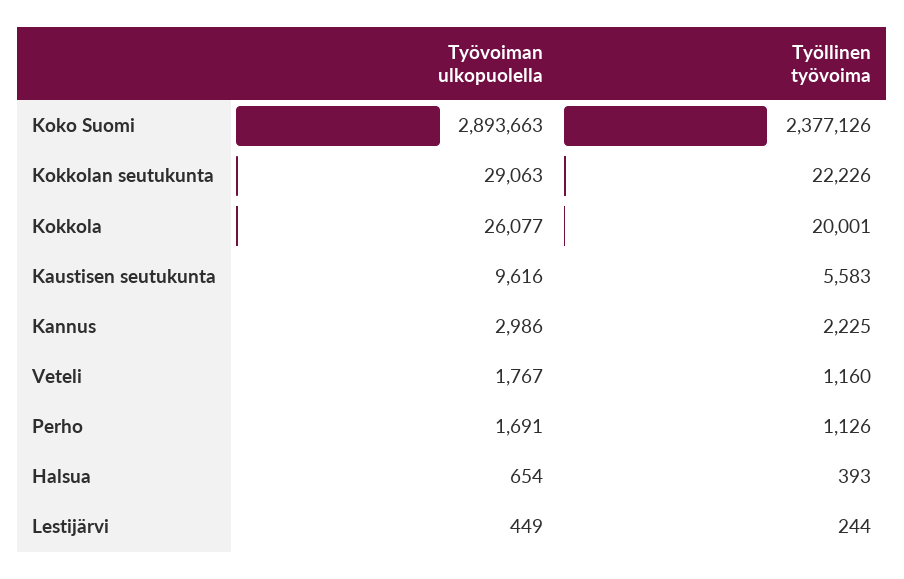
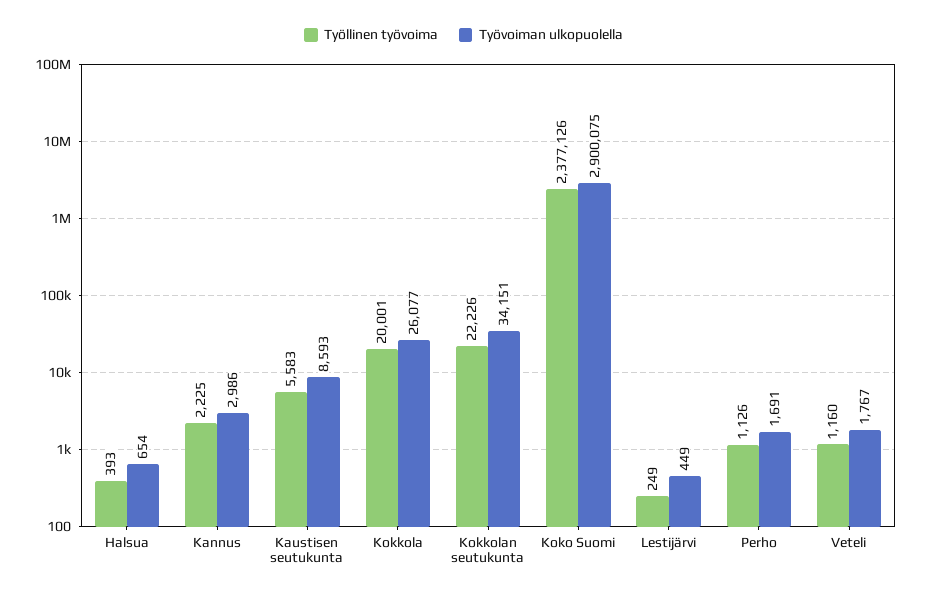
  {
    "Työvoiman ulkopuolella": {
-     "Koko Suomi": 2893663,
+     "Koko Suomi": 2900075,
-     "Kokkolan seutukunta": 29063,
+     "Kokkolan seutukunta": 34151,
      "Kokkola": 26077,
-     "Kaustisen seutukunta": 9616,
+     "Kaustisen seutukunta": 8593,
      "Kannus": 2986,
      "Veteli": 1767,
      "Perho": 1691,
      "Halsua": 654,
      "Lestijärvi": 449
    },
    "Työllinen työvoima": {
      "Koko Suomi": 2377126,
      "Kokkolan seutukunta": 22226,
      "Kokkola": 20001,
      "Kaustisen seutukunta": 5583,
      "Kannus": 2225,
      "Veteli": 1160,
      "Perho": 1126,
      "Halsua": 393,
-     "Lestijärvi": 244
+     "Lestijärvi": 249
    }
  }

